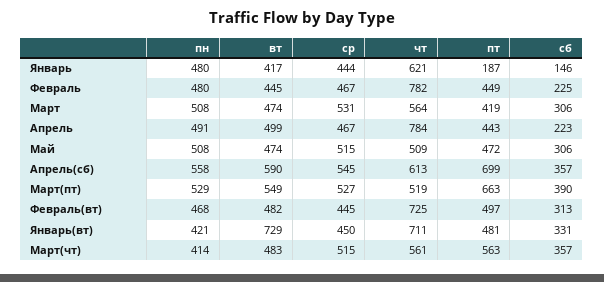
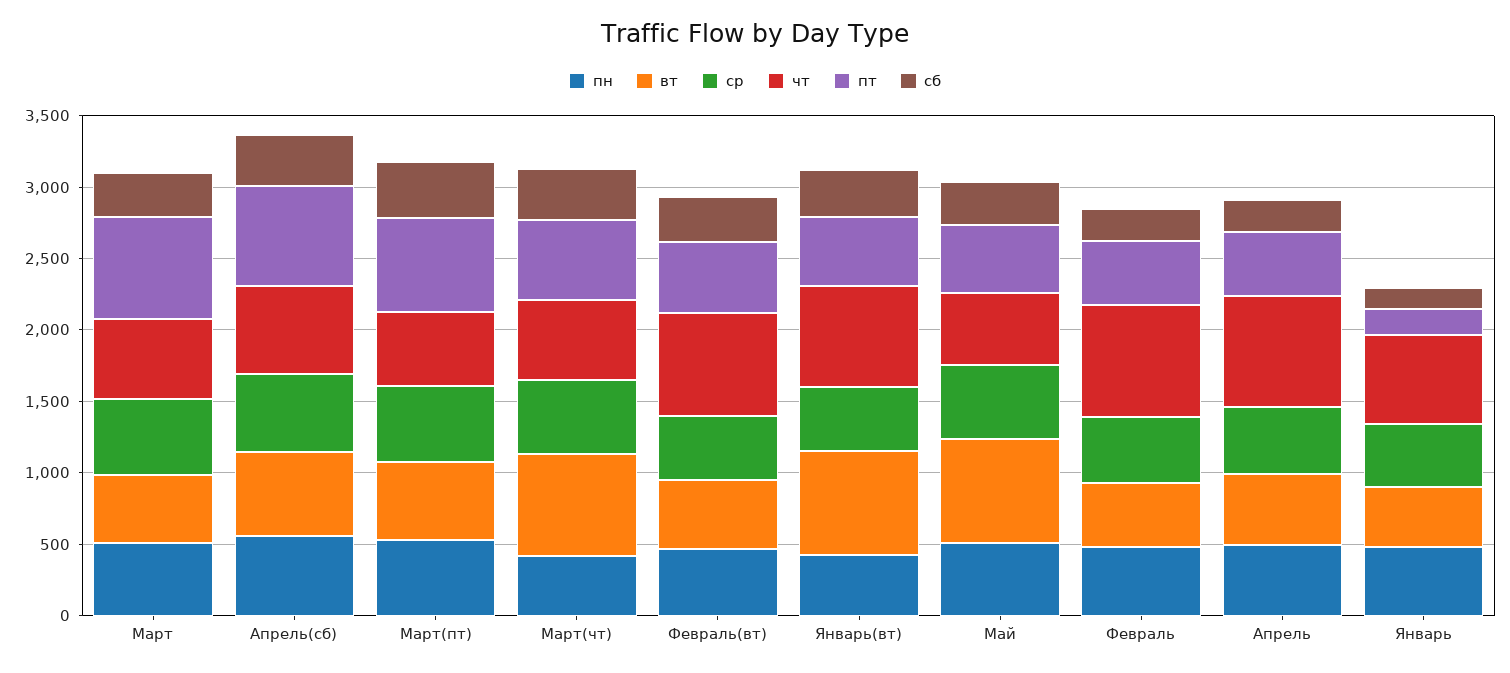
  {
    "пн": {
      "Январь": 480,
      "Февраль": 480,
      "Март": 508,
      "Апрель": 491,
      "Май": 508,
      "Апрель(сб)": 558,
      "Март(пт)": 529,
      "Февраль(вт)": 468,
      "Январь(вт)": 421,
      "Март(чт)": 414
    },
    "вт": {
      "Январь": 417,
      "Февраль": 445,
      "Март": 474,
      "Апрель": 499,
-     "Май": 474,
+     "Май": 700,
      "Апрель(сб)": 590,
      "Март(пт)": 549,
      "Февраль(вт)": 482,
      "Январь(вт)": 729,
-     "Март(чт)": 483
+     "Март(чт)": 700
    },
    "ср": {
      "Январь": 444,
      "Февраль": 467,
      "Март": 531,
      "Апрель": 467,
      "Май": 515,
      "Апрель(сб)": 545,
      "Март(пт)": 527,
      "Февраль(вт)": 445,
      "Январь(вт)": 450,
      "Март(чт)": 515
    },
    "чт": {
      "Январь": 621,
      "Февраль": 782,
      "Март": 564,
      "Апрель": 784,
      "Май": 509,
      "Апрель(сб)": 613,
      "Март(пт)": 519,
      "Февраль(вт)": 725,
      "Январь(вт)": 711,
      "Март(чт)": 561
    },
    "пт": {
      "Январь": 187,
      "Февраль": 449,
-     "Март": 419,
+     "Март": 700,
      "Апрель": 443,
      "Май": 472,
      "Апрель(сб)": 699,
      "Март(пт)": 663,
      "Февраль(вт)": 497,
      "Январь(вт)": 481,
      "Март(чт)": 563
    },
    "сб": {
      "Январь": 146,
      "Февраль": 225,
      "Март": 306,
      "Апрель": 223,
      "Май": 306,
      "Апрель(сб)": 357,
      "Март(пт)": 390,
      "Февраль(вт)": 313,
      "Январь(вт)": 331,
      "Март(чт)": 357
    }
  }

